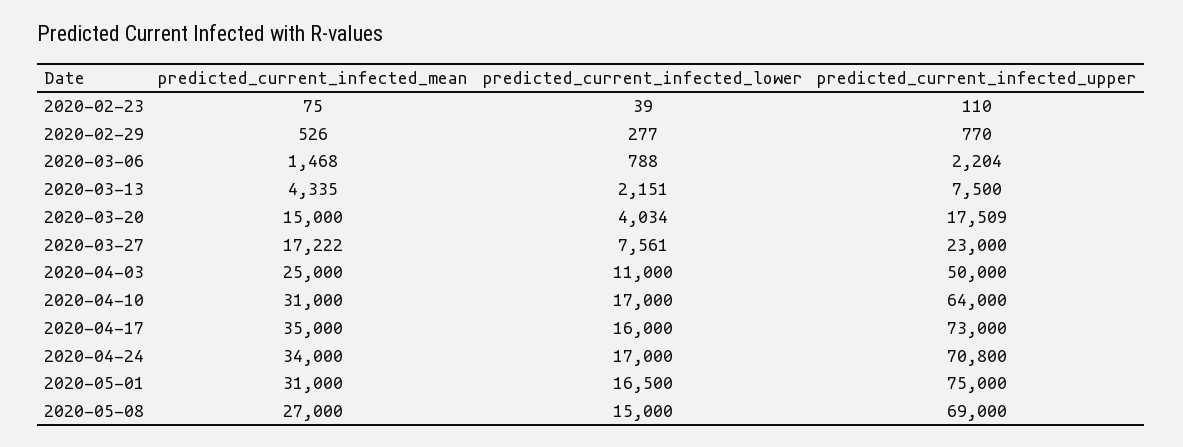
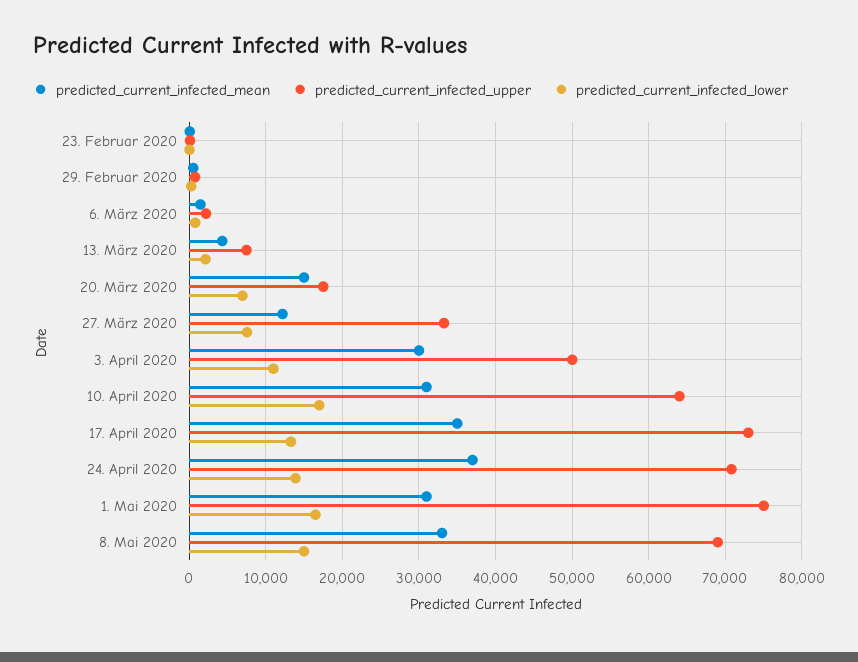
  {
    "predicted_current_infected_mean": {
      "2020-02-23": 75,
      "2020-02-29": 526,
      "2020-03-06": 1468,
      "2020-03-13": 4335,
      "2020-03-20": 15000,
-     "2020-03-27": 17222,
+     "2020-03-27": 12000,
-     "2020-04-03": 25000,
+     "2020-04-03": 30000,
      "2020-04-10": 31000,
      "2020-04-17": 35000,
-     "2020-04-24": 34000,
+     "2020-04-24": 37000,
      "2020-05-01": 31000,
-     "2020-05-08": 27000
+     "2020-05-08": 33000
    },
    "predicted_current_infected_lower": {
      "2020-02-23": 39,
      "2020-02-29": 277,
      "2020-03-06": 788,
      "2020-03-13": 2151,
-     "2020-03-20": 4034,
+     "2020-03-20": 7000,
      "2020-03-27": 7561,
      "2020-04-03": 11000,
      "2020-04-10": 17000,
-     "2020-04-17": 16000,
+     "2020-04-17": 13000,
-     "2020-04-24": 17000,
+     "2020-04-24": 14000,
      "2020-05-01": 16500,
      "2020-05-08": 15000
    },
    "predicted_current_infected_upper": {
      "2020-02-23": 110,
      "2020-02-29": 770,
      "2020-03-06": 2204,
      "2020-03-13": 7500,
      "2020-03-20": 17509,
-     "2020-03-27": 23000,
+     "2020-03-27": 33000,
      "2020-04-03": 50000,
      "2020-04-10": 64000,
      "2020-04-17": 73000,
      "2020-04-24": 70800,
      "2020-05-01": 75000,
      "2020-05-08": 69000
    }
  }

